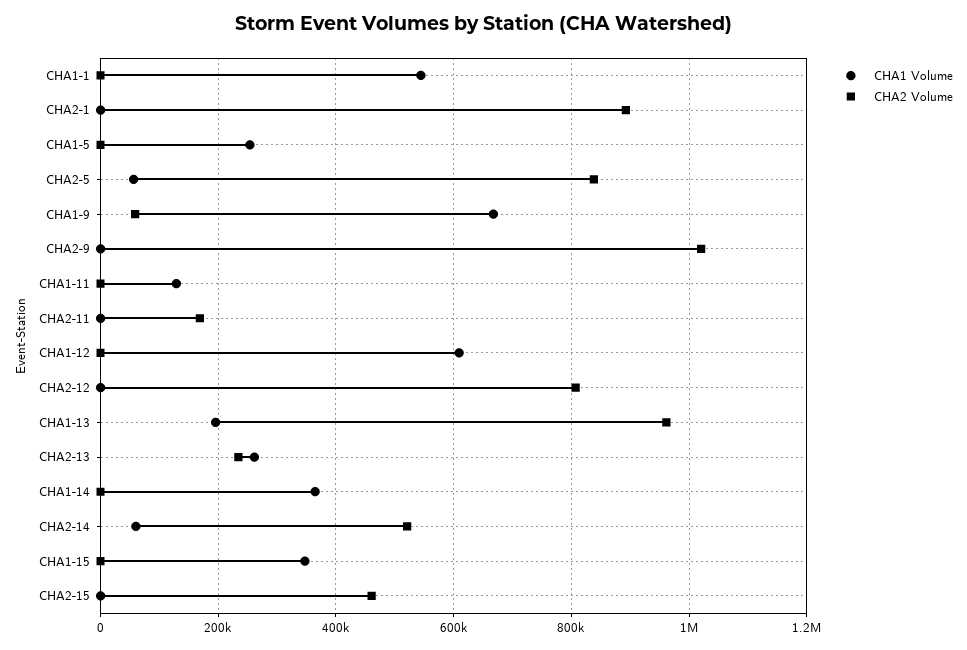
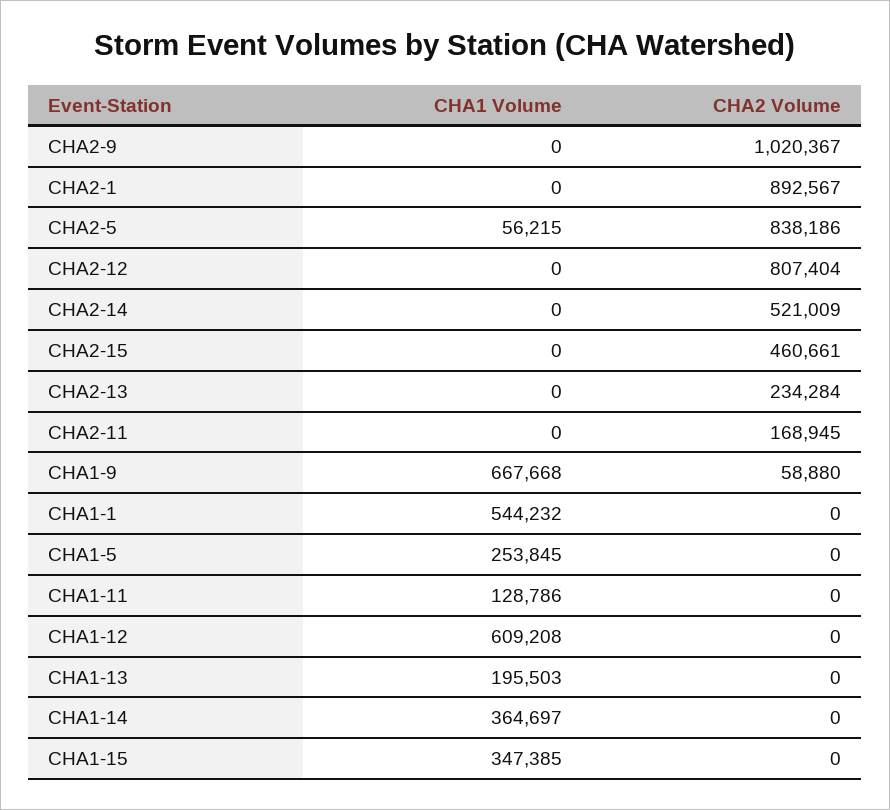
  {
    "CHA1 Volume": {
      "CHA1-1": 544232,
      "CHA2-1": 0,
      "CHA1-5": 253845,
      "CHA2-5": 56215,
      "CHA1-9": 667668,
      "CHA2-9": 0,
      "CHA1-11": 128786,
      "CHA2-11": 0,
      "CHA1-12": 609208,
      "CHA2-12": 0,
      "CHA1-13": 195503,
-     "CHA2-13": 260000,
+     "CHA2-13": 0,
      "CHA1-14": 364697,
-     "CHA2-14": 60000,
+     "CHA2-14": 0,
      "CHA1-15": 347385,
      "CHA2-15": 0
    },
    "CHA2 Volume": {
      "CHA1-1": 0,
      "CHA2-1": 892567,
      "CHA1-5": 0,
      "CHA2-5": 838186,
      "CHA1-9": 58880,
      "CHA2-9": 1020367,
      "CHA1-11": 0,
      "CHA2-11": 168945,
      "CHA1-12": 0,
      "CHA2-12": 807404,
-     "CHA1-13": 960000,
+     "CHA1-13": 0,
      "CHA2-13": 234284,
      "CHA1-14": 0,
      "CHA2-14": 521009,
      "CHA1-15": 0,
      "CHA2-15": 460661
    }
  }

